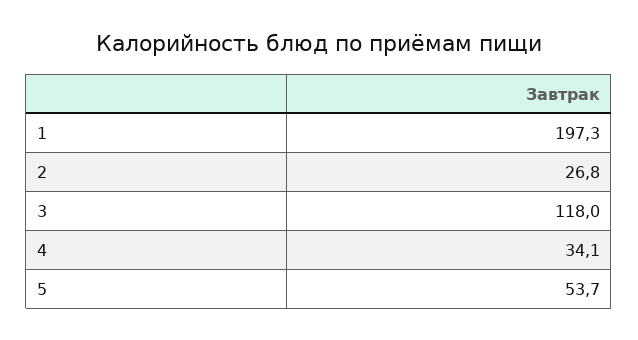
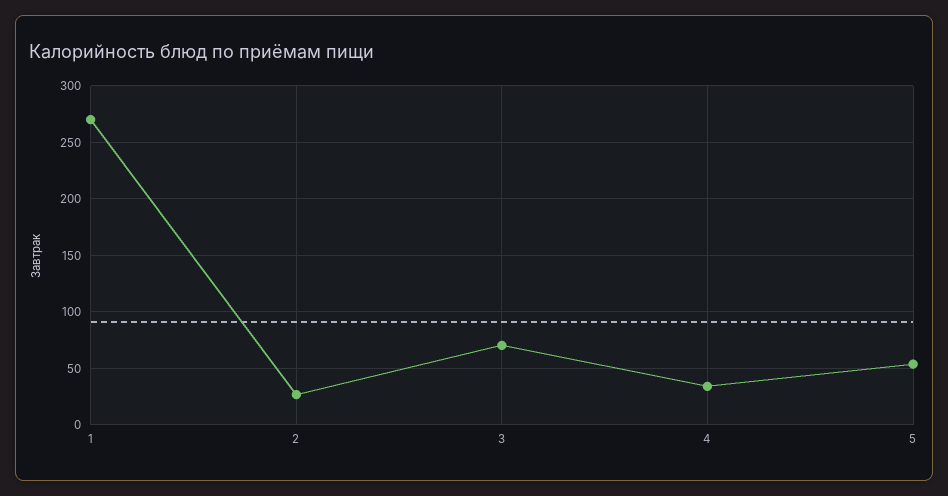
  {
-   "1": 197.3,
+   "1": 270,
    "2": 26.8,
-   "3": 118,
+   "3": 70,
    "4": 34.1,
    "5": 53.7
  }

